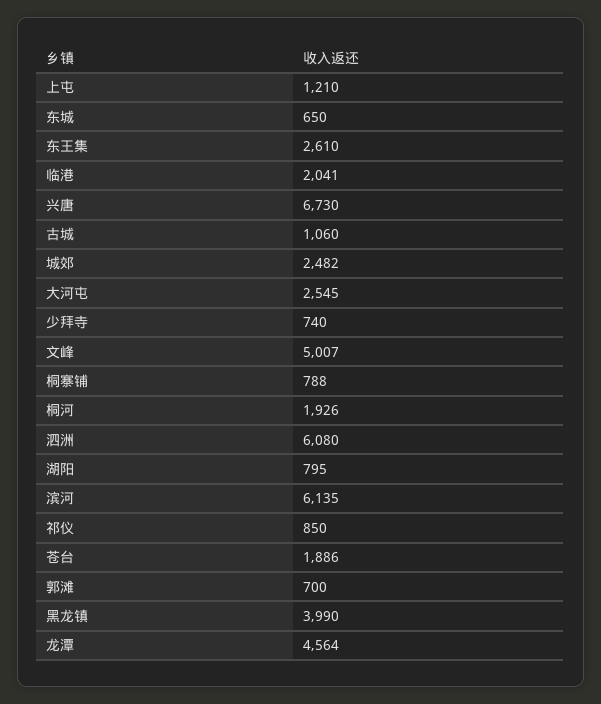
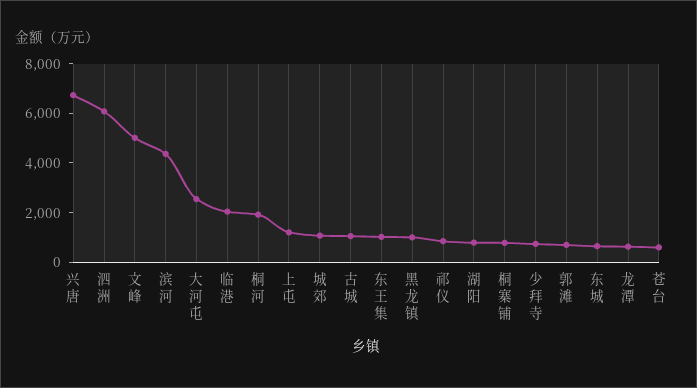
  {
    "上屯": 1210,
    "东城": 650,
-   "东王集": 2610,
+   "东王集": 1000,
    "临港": 2041,
    "兴唐": 6730,
    "古城": 1060,
-   "城郊": 2482,
+   "城郊": 1000,
    "大河屯": 2545,
    "少拜寺": 740,
    "文峰": 5007,
    "桐寨铺": 788,
    "桐河": 1926,
    "泗洲": 6080,
    "湖阳": 795,
-   "滨河": 6135,
+   "滨河": 4500,
    "祁仪": 850,
-   "苍台": 1886,
+   "苍台": 500,
    "郭滩": 700,
-   "黑龙镇": 3990,
+   "黑龙镇": 1000,
-   "龙潭": 4564
+   "龙潭": 500
  }

